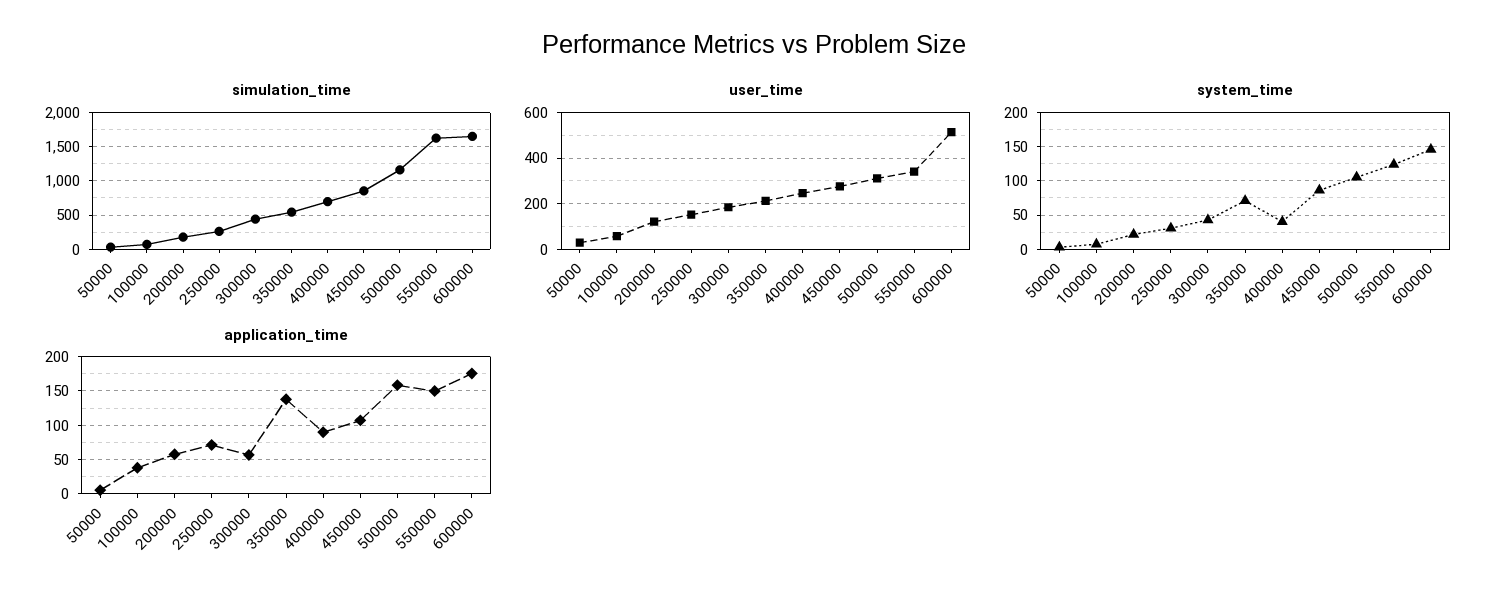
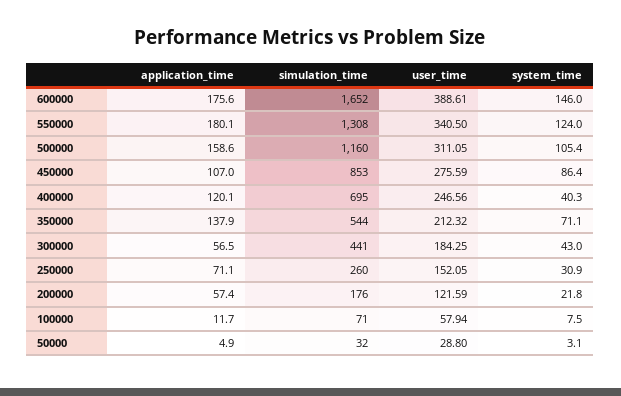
  {
    "simulation_time": {
      "50000": 32,
      "100000": 71,
      "200000": 176,
      "250000": 260,
      "300000": 441,
      "350000": 544,
      "400000": 695,
      "450000": 853,
      "500000": 1160,
-     "550000": 1600,
+     "550000": 1308,
      "600000": 1652
    },
    "user_time": {
      "50000": 28.8,
      "100000": 57.94,
      "200000": 121.59,
      "250000": 152.05,
      "300000": 184.25,
      "350000": 212.32,
      "400000": 246.56,
      "450000": 275.59,
      "500000": 311.05,
      "550000": 340.5,
-     "600000": 500
+     "600000": 388.61
    },
    "system_time": {
      "50000": 3.1,
      "100000": 7.5,
      "200000": 21.8,
      "250000": 30.9,
      "300000": 43,
      "350000": 71.1,
      "400000": 40.3,
      "450000": 86.4,
      "500000": 105.4,
      "550000": 124,
      "600000": 146
    },
    "application_time": {
      "50000": 4.9,
-     "100000": 40,
+     "100000": 11.7,
      "200000": 57.4,
      "250000": 71.1,
      "300000": 56.5,
      "350000": 137.9,
-     "400000": 90,
+     "400000": 120.1,
      "450000": 107,
      "500000": 158.6,
-     "550000": 150,
+     "550000": 180.1,
      "600000": 175.6
    }
  }

